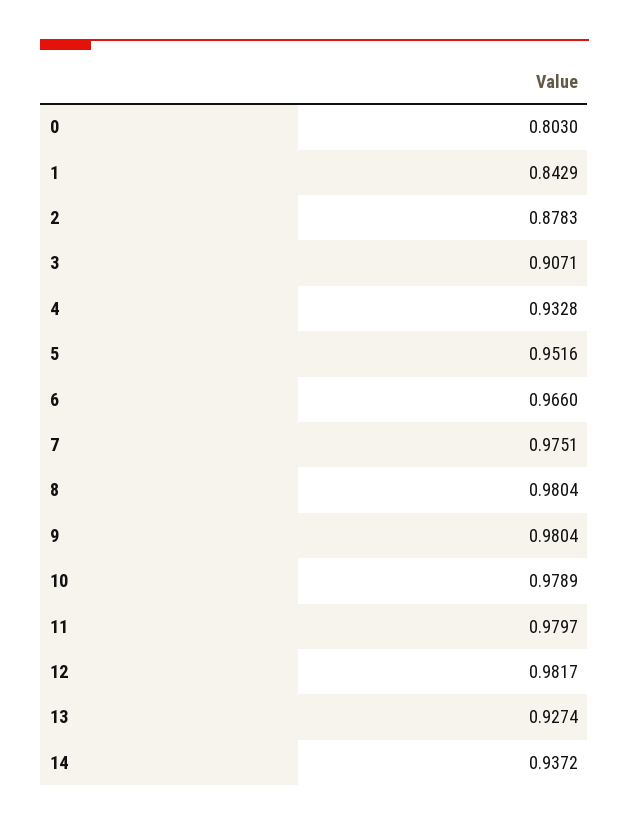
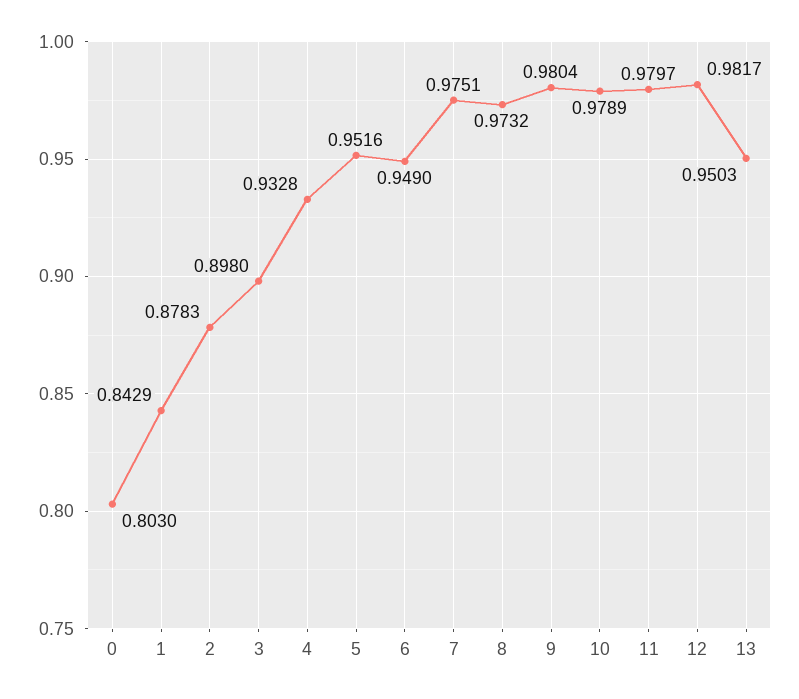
  {
    "0": 0.803,
    "1": 0.8429,
    "2": 0.8783,
-   "3": 0.9071,
+   "3": 0.898,
    "4": 0.9328,
    "5": 0.9516,
-   "6": 0.966,
+   "6": 0.949,
    "7": 0.9751,
-   "8": 0.9804,
+   "8": 0.9732,
    "9": 0.9804,
    "10": 0.9789,
    "11": 0.9797,
    "12": 0.9817,
-   "13": 0.9274,
+   "13": 0.9503
-   "14": 0.9372
  }

